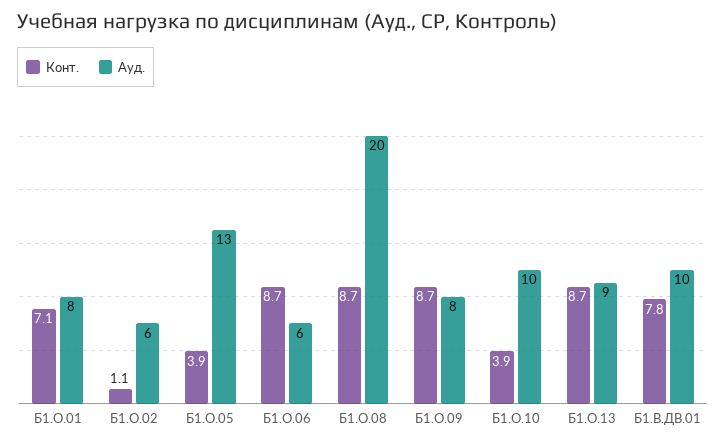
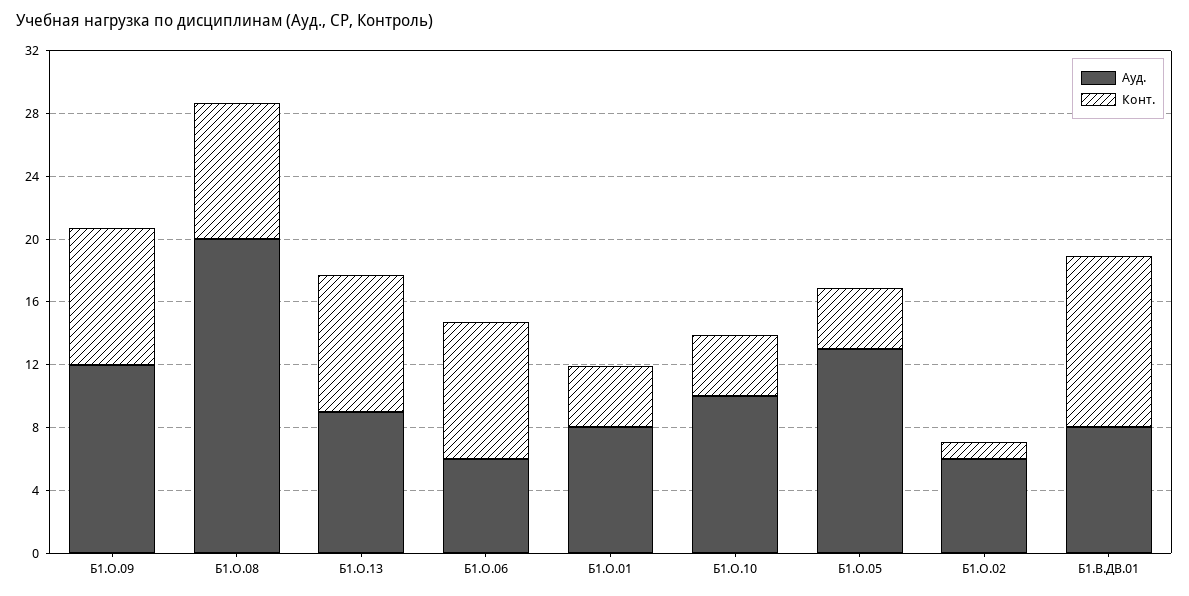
  {
    "Конт.": {
-     "Б1.О.01": 7.1,
+     "Б1.О.01": 4,
      "Б1.О.02": 1.1,
      "Б1.О.05": 3.9,
      "Б1.О.06": 8.7,
      "Б1.О.08": 8.7,
      "Б1.О.09": 8.7,
      "Б1.О.10": 3.9,
      "Б1.О.13": 8.7,
-     "Б1.В.ДВ.01": 7.8
+     "Б1.В.ДВ.01": 11
    },
    "Ауд.": {
      "Б1.О.01": 8,
      "Б1.О.02": 6,
      "Б1.О.05": 13,
      "Б1.О.06": 6,
      "Б1.О.08": 20,
-     "Б1.О.09": 8,
+     "Б1.О.09": 12,
      "Б1.О.10": 10,
      "Б1.О.13": 9,
-     "Б1.В.ДВ.01": 10
+     "Б1.В.ДВ.01": 8
    }
  }

